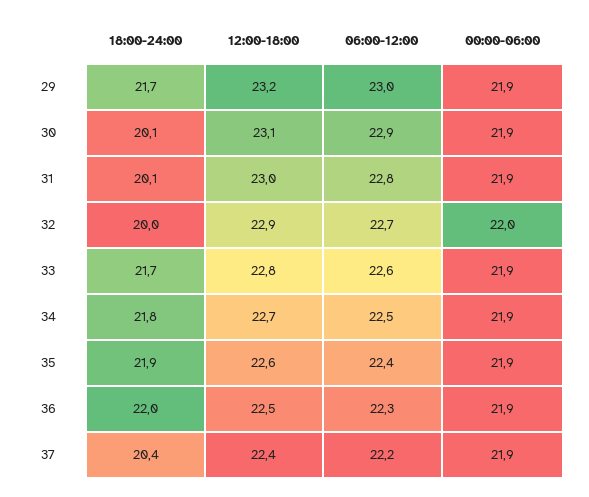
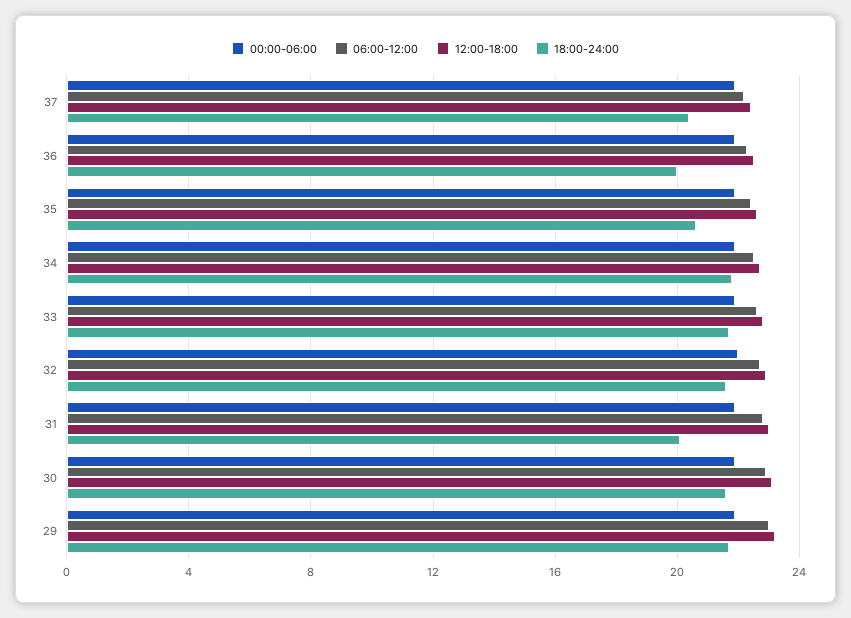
  {
    "18:00-24:00": {
      "29": 21.7,
-     "30": 20.1,
+     "30": 21.5,
      "31": 20.1,
-     "32": 20,
+     "32": 21.5,
      "33": 21.7,
      "34": 21.8,
-     "35": 21.9,
+     "35": 20.5,
-     "36": 22,
+     "36": 20,
      "37": 20.4
    },
    "12:00-18:00": {
      "29": 23.2,
      "30": 23.1,
      "31": 23,
      "32": 22.9,
      "33": 22.8,
      "34": 22.7,
      "35": 22.6,
      "36": 22.5,
      "37": 22.4
    },
    "06:00-12:00": {
      "29": 23,
      "30": 22.9,
      "31": 22.8,
      "32": 22.7,
      "33": 22.6,
      "34": 22.5,
      "35": 22.4,
      "36": 22.3,
      "37": 22.2
    },
    "00:00-06:00": {
      "29": 21.9,
      "30": 21.9,
      "31": 21.9,
      "32": 22,
      "33": 21.9,
      "34": 21.9,
      "35": 21.9,
      "36": 21.9,
      "37": 21.9
    }
  }

